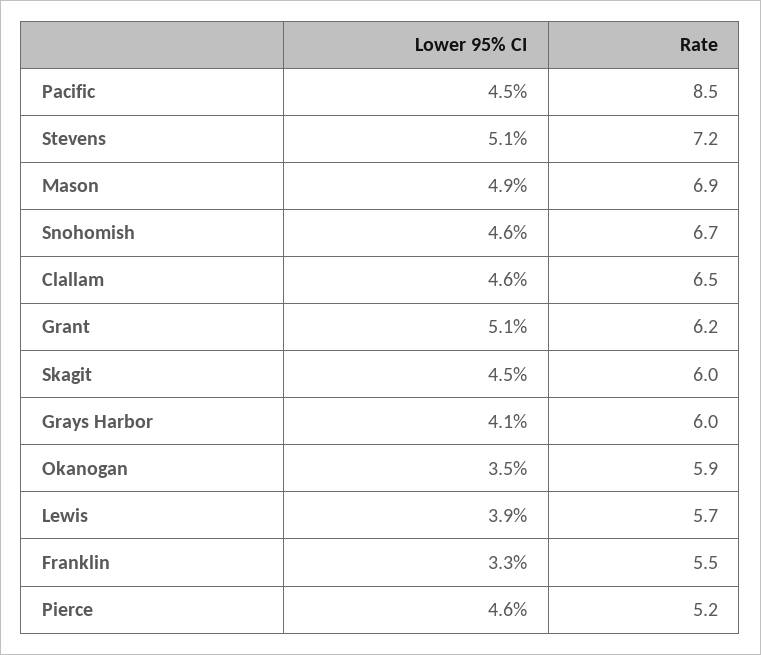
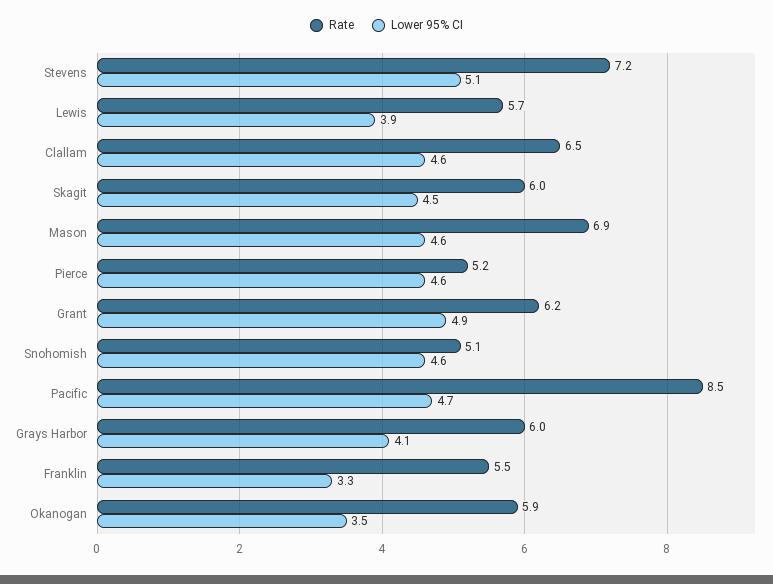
  {
    "Lower 95% CI": {
-     "Pacific": 4.5,
+     "Pacific": 4.7,
      "Stevens": 5.1,
-     "Mason": 4.9,
+     "Mason": 4.6,
      "Snohomish": 4.6,
      "Clallam": 4.6,
-     "Grant": 5.1,
+     "Grant": 4.9,
      "Skagit": 4.5,
      "Grays Harbor": 4.1,
      "Okanogan": 3.5,
      "Lewis": 3.9,
      "Franklin": 3.3,
      "Pierce": 4.6
    },
    "Rate": {
      "Pacific": 8.5,
      "Stevens": 7.2,
      "Mason": 6.9,
-     "Snohomish": 6.7,
+     "Snohomish": 5.1,
      "Clallam": 6.5,
      "Grant": 6.2,
      "Skagit": 6,
      "Grays Harbor": 6,
      "Okanogan": 5.9,
      "Lewis": 5.7,
      "Franklin": 5.5,
      "Pierce": 5.2
    }
  }

